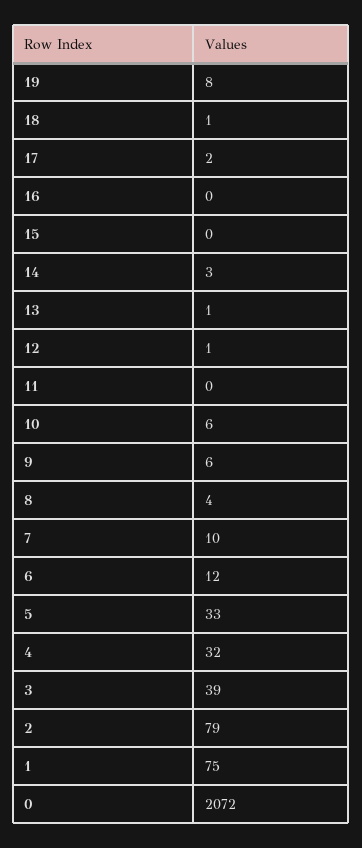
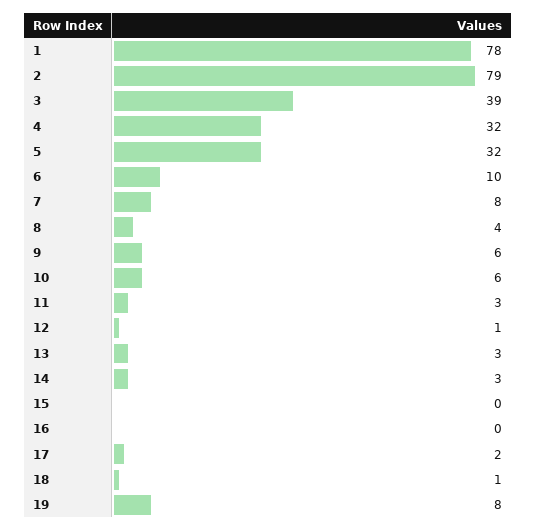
  {
    "19": 8,
    "18": 1,
    "17": 2,
    "16": 0,
    "15": 0,
    "14": 3,
-   "13": 1,
+   "13": 3,
    "12": 1,
-   "11": 0,
+   "11": 3,
    "10": 6,
    "9": 6,
    "8": 4,
-   "7": 10,
+   "7": 8,
-   "6": 12,
+   "6": 10,
-   "5": 33,
+   "5": 32,
    "4": 32,
    "3": 39,
    "2": 79,
-   "1": 75,
+   "1": 78
-   "0": 2072
  }

